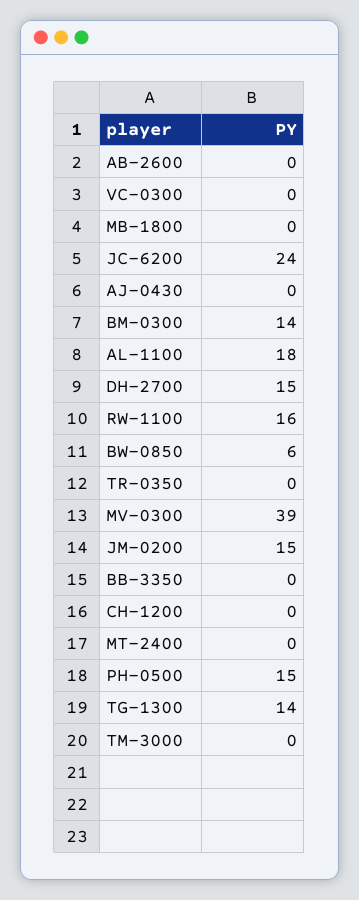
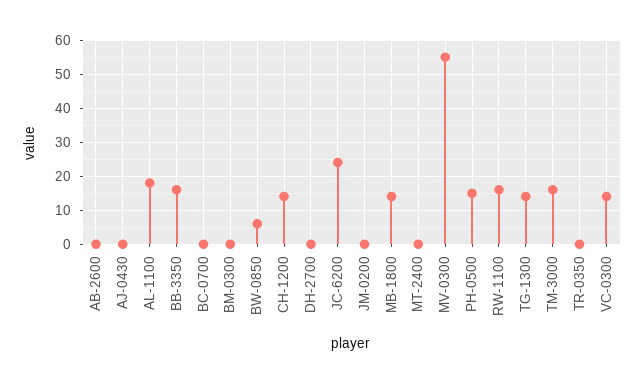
  {
    "AB-2600": 0,
-   "VC-0300": 0,
+   "VC-0300": 15,
-   "MB-1800": 0,
+   "MB-1800": 15,
    "JC-6200": 24,
    "AJ-0430": 0,
-   "BM-0300": 14,
+   "BM-0300": 0,
    "AL-1100": 18,
-   "DH-2700": 15,
+   "DH-2700": 0,
    "RW-1100": 16,
    "BW-0850": 6,
    "TR-0350": 0,
-   "MV-0300": 39,
+   "MV-0300": 55,
-   "JM-0200": 15,
+   "JM-0200": 0,
-   "BB-3350": 0,
+   "BB-3350": 15,
-   "CH-1200": 0,
+   "CH-1200": 15,
    "MT-2400": 0,
    "PH-0500": 15,
    "TG-1300": 14,
-   "TM-3000": 0
+   "TM-3000": 15,
+   "BC-0700": 0
  }

